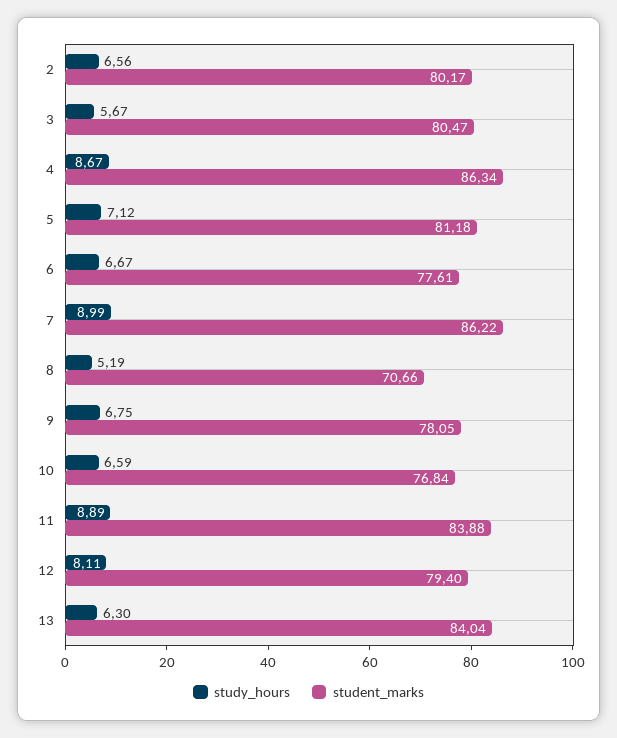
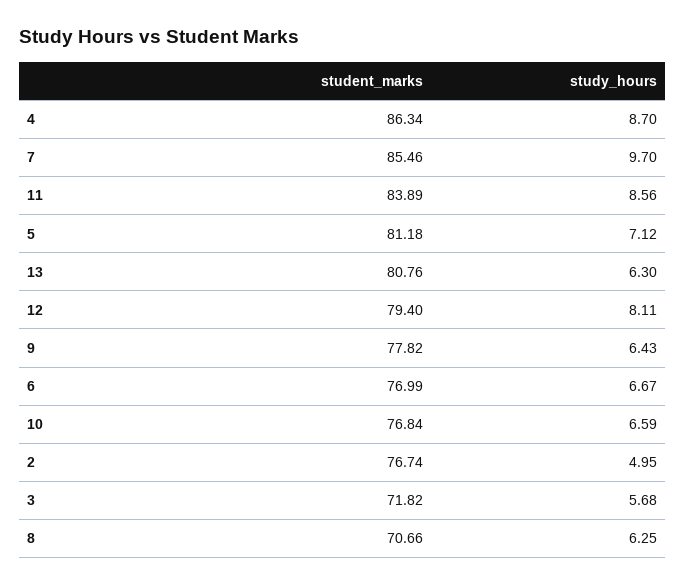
  {
    "study_hours": {
-     "2": 6.56,
+     "2": 4.95,
-     "3": 5.67,
+     "3": 5.68,
-     "4": 8.67,
+     "4": 8.7,
      "5": 7.12,
      "6": 6.67,
-     "7": 8.99,
+     "7": 9.7,
-     "8": 5.19,
+     "8": 6.25,
-     "9": 6.75,
+     "9": 6.43,
      "10": 6.59,
-     "11": 8.89,
+     "11": 8.56,
      "12": 8.11,
      "13": 6.3
    },
    "student_marks": {
-     "2": 80.17,
+     "2": 76.74,
-     "3": 80.47,
+     "3": 71.82,
      "4": 86.34,
      "5": 81.18,
-     "6": 77.61,
+     "6": 76.99,
-     "7": 86.22,
+     "7": 85.46,
      "8": 70.66,
-     "9": 78.05,
+     "9": 77.82,
      "10": 76.84,
-     "11": 83.88,
+     "11": 83.89,
      "12": 79.4,
-     "13": 84.04
+     "13": 80.76
    }
  }

